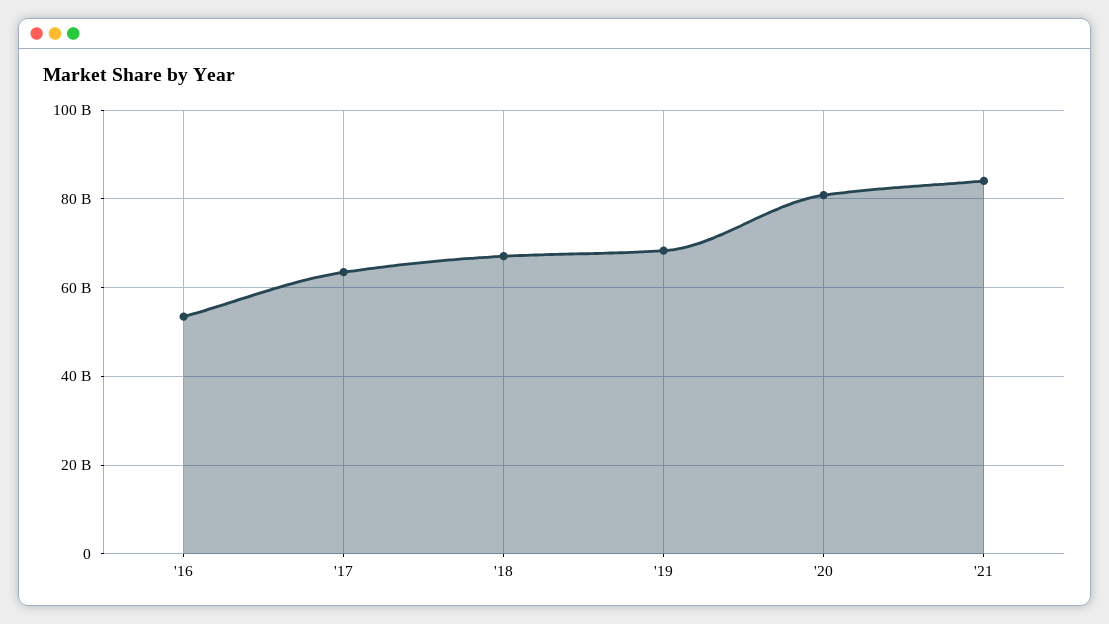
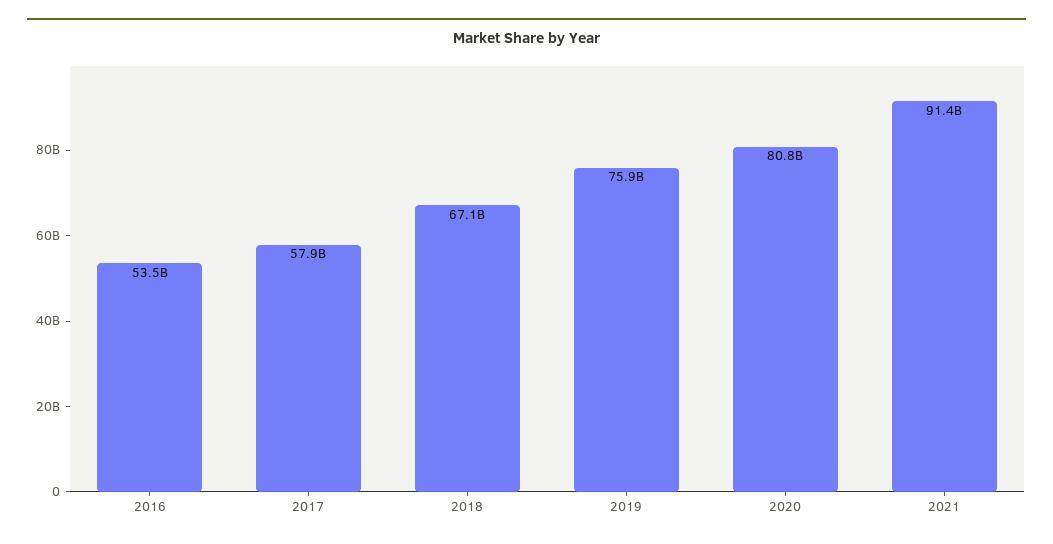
  {
    "'16": 53500000000,
-   "'17": 64000000000,
+   "'17": 57900000000,
    "'18": 67100000000,
-   "'19": 68000000000,
+   "'19": 75900000000,
    "'20": 80800000000,
-   "'21": 84000000000
+   "'21": 91400000000
  }

